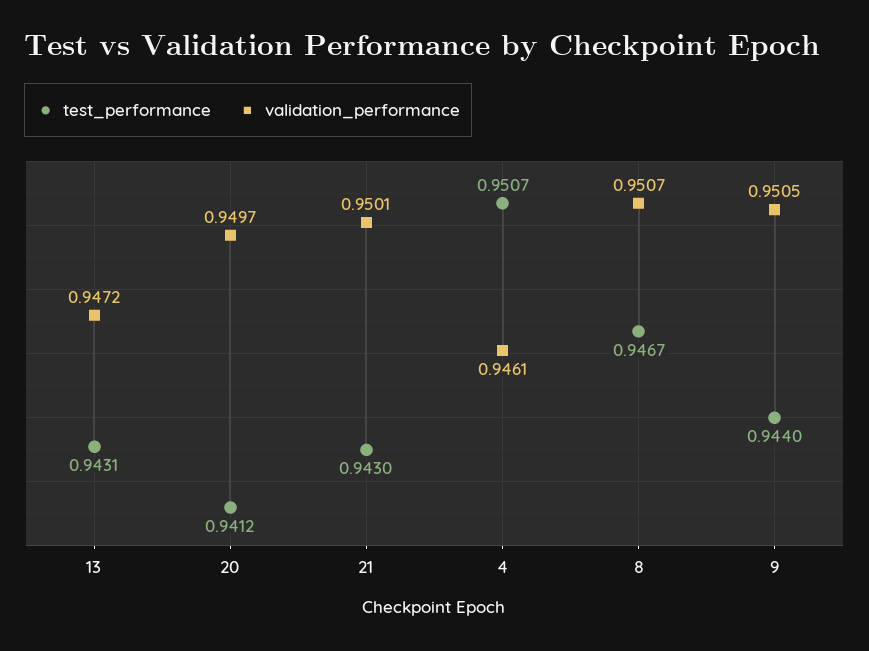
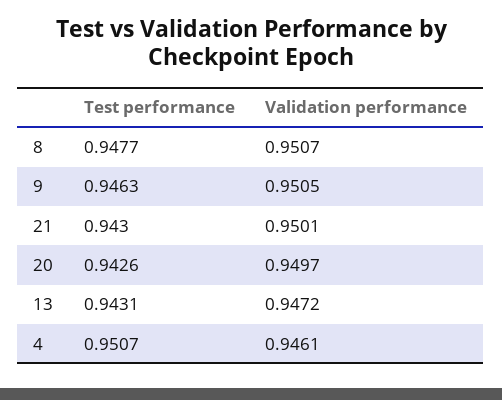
  {
    "test_performance": {
      "13": 0.9431,
-     "20": 0.9412,
+     "20": 0.9426,
      "21": 0.943,
      "4": 0.9507,
-     "8": 0.9467,
+     "8": 0.9477,
-     "9": 0.944
+     "9": 0.9463
    },
    "validation_performance": {
      "13": 0.9472,
      "20": 0.9497,
      "21": 0.9501,
      "4": 0.9461,
      "8": 0.9507,
      "9": 0.9505
    }
  }

